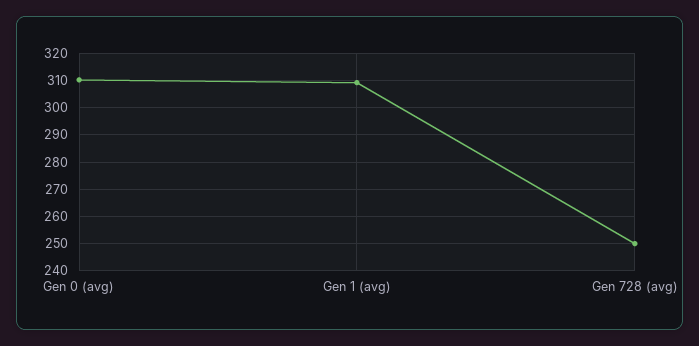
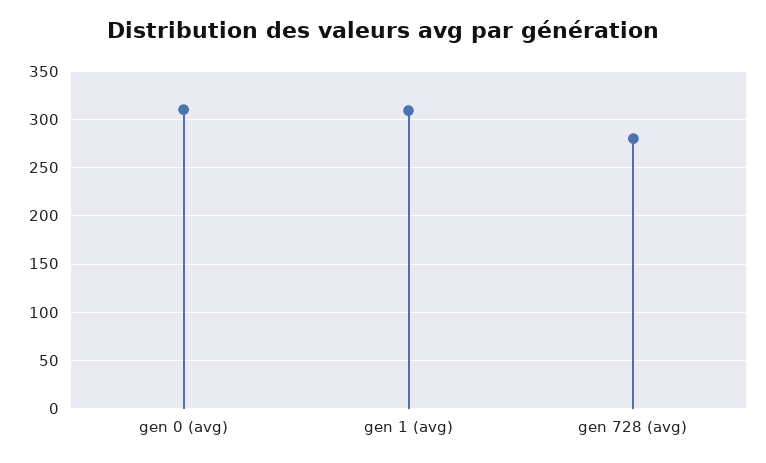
  {
    "Gen 0 (avg)": 310,
    "Gen 1 (avg)": 310,
-   "Gen 728 (avg)": 250
+   "Gen 728 (avg)": 280
  }

